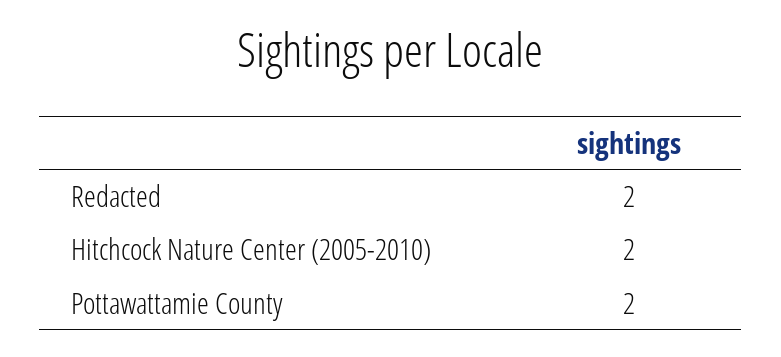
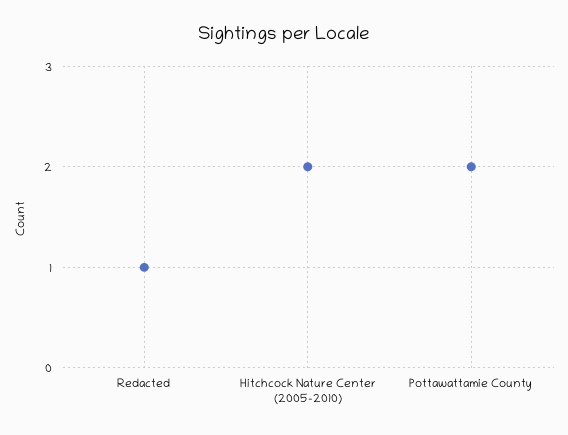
  {
-   "Redacted": 2,
+   "Redacted": 1,
    "Hitchcock Nature Center (2005-2010)": 2,
    "Pottawattamie County": 2
  }

